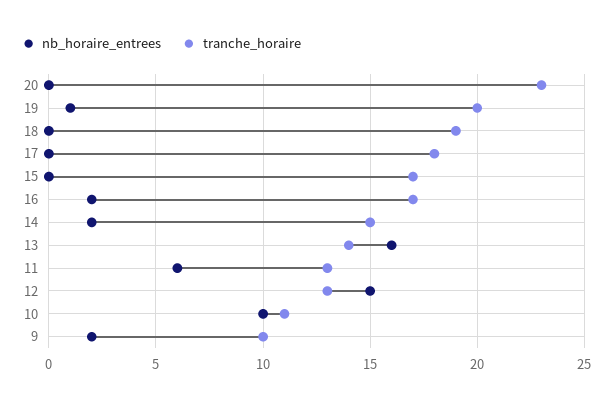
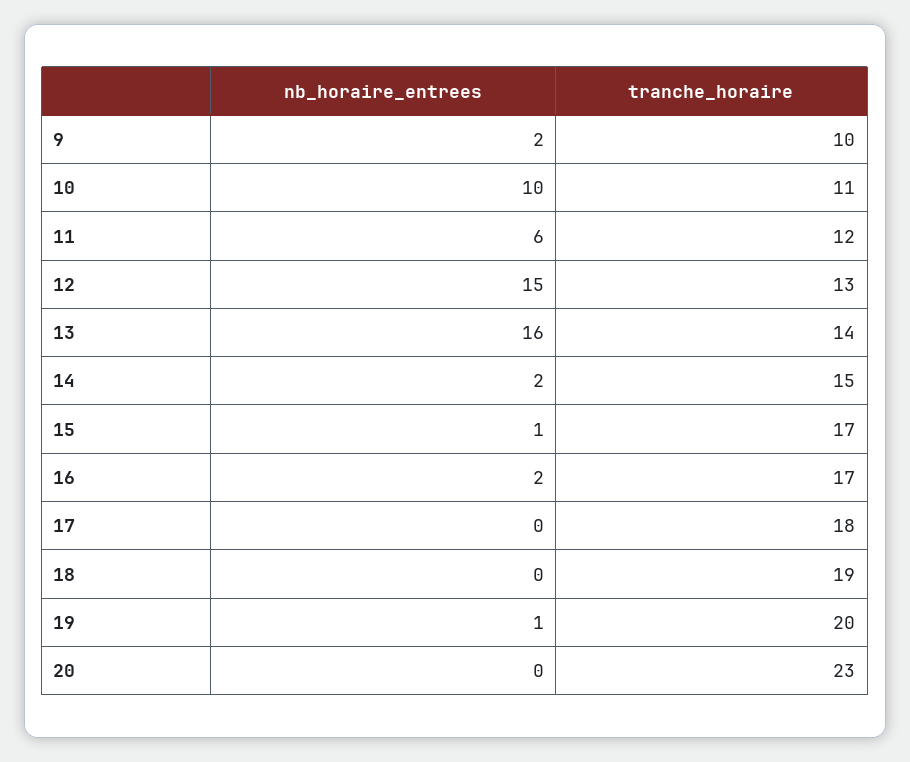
  {
    "nb_horaire_entrees": {
      "20": 0,
      "19": 1,
      "18": 0,
      "17": 0,
-     "15": 0,
+     "15": 1,
      "16": 2,
      "14": 2,
      "13": 16,
      "11": 6,
      "12": 15,
      "10": 10,
      "9": 2
    },
    "tranche_horaire": {
      "20": 23,
      "19": 20,
      "18": 19,
      "17": 18,
      "15": 17,
      "16": 17,
      "14": 15,
      "13": 14,
-     "11": 13,
+     "11": 12,
      "12": 13,
      "10": 11,
      "9": 10
    }
  }

